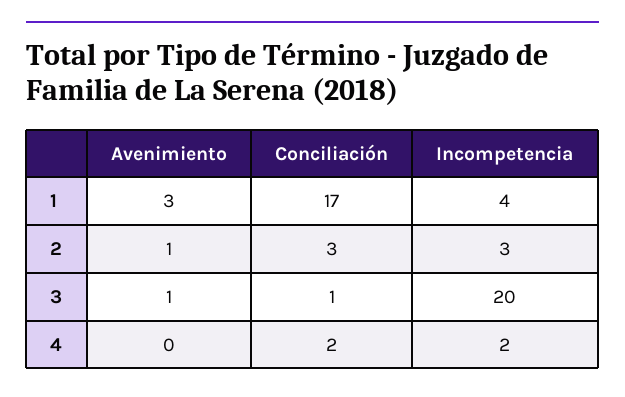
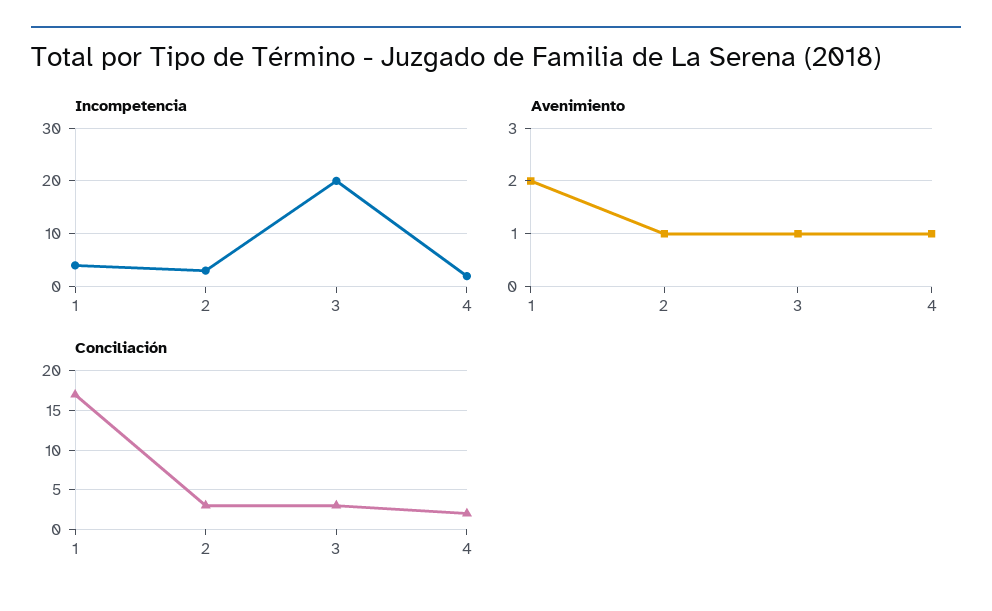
  {
    "Avenimiento": {
-     "1": 3,
+     "1": 2,
      "2": 1,
      "3": 1,
-     "4": 0
+     "4": 1
    },
    "Conciliación": {
      "1": 17,
      "2": 3,
-     "3": 1,
+     "3": 3,
      "4": 2
    },
    "Incompetencia": {
      "1": 4,
      "2": 3,
      "3": 20,
      "4": 2
    }
  }

